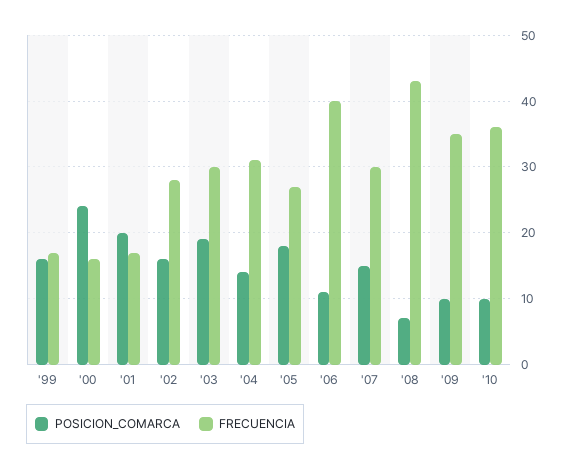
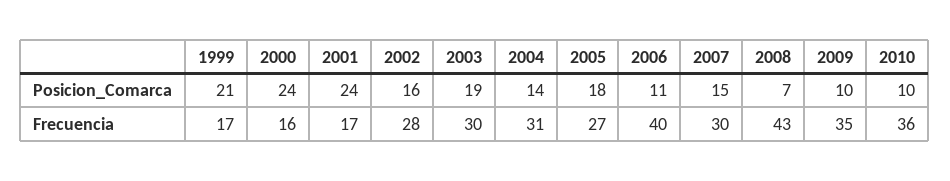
  {
    "POSICION_COMARCA": {
-     "'99": 16,
+     "'99": 21,
      "'00": 24,
-     "'01": 20,
+     "'01": 24,
      "'02": 16,
      "'03": 19,
      "'04": 14,
      "'05": 18,
      "'06": 11,
      "'07": 15,
      "'08": 7,
      "'09": 10,
      "'10": 10
    },
    "FRECUENCIA": {
      "'99": 17,
      "'00": 16,
      "'01": 17,
      "'02": 28,
      "'03": 30,
      "'04": 31,
      "'05": 27,
      "'06": 40,
      "'07": 30,
      "'08": 43,
      "'09": 35,
      "'10": 36
    }
  }

